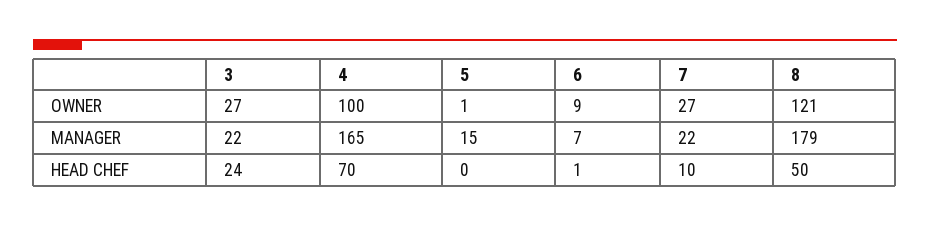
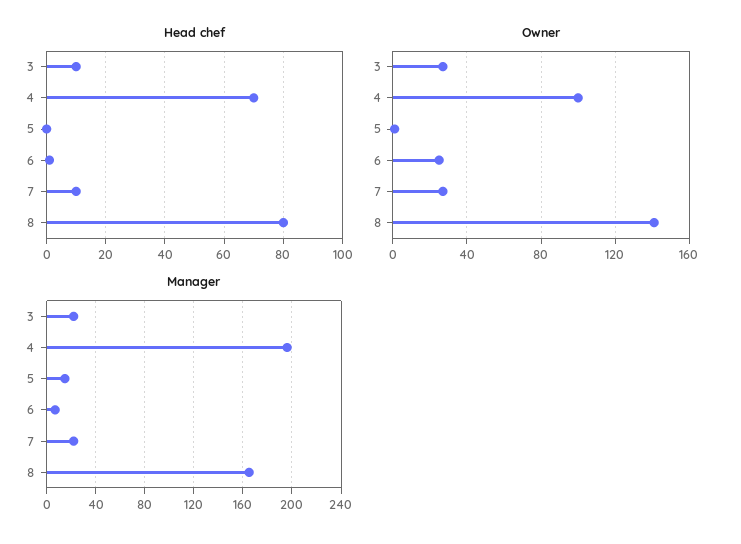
  {
    "OWNER": {
      "3": 27,
      "4": 100,
      "5": 1,
-     "6": 9,
+     "6": 25,
      "7": 27,
-     "8": 121
+     "8": 140
    },
    "MANAGER": {
      "3": 22,
-     "4": 165,
+     "4": 195,
      "5": 15,
      "6": 7,
      "7": 22,
-     "8": 179
+     "8": 165
    },
    "HEAD CHEF": {
-     "3": 24,
+     "3": 10,
      "4": 70,
      "5": 0,
      "6": 1,
      "7": 10,
-     "8": 50
+     "8": 80
    }
  }

